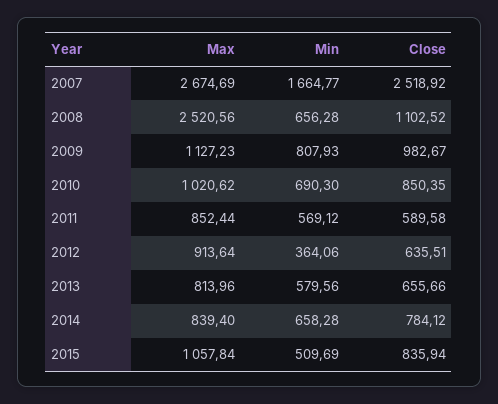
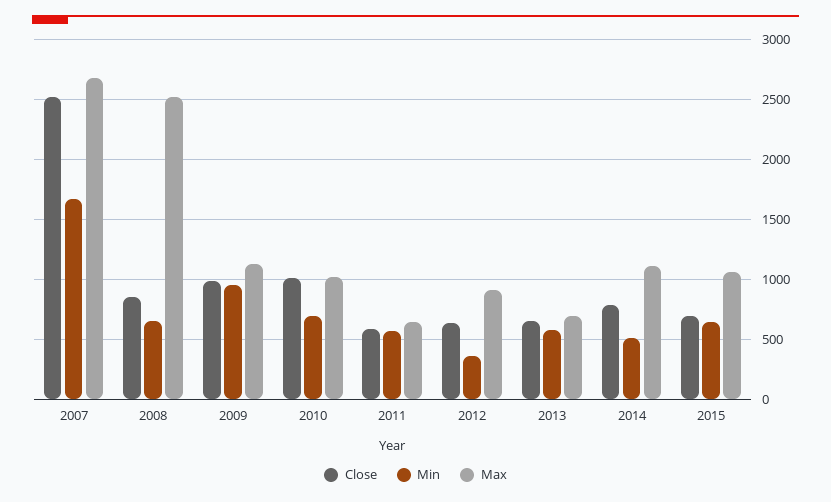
  {
    "Max": {
      "2007": 2674.69,
      "2008": 2520.56,
      "2009": 1127.23,
      "2010": 1020.62,
-     "2011": 852.44,
+     "2011": 650,
      "2012": 913.64,
-     "2013": 813.96,
+     "2013": 700,
-     "2014": 839.4,
+     "2014": 1100,
      "2015": 1057.84
    },
    "Min": {
      "2007": 1664.77,
      "2008": 656.28,
-     "2009": 807.93,
+     "2009": 950,
      "2010": 690.3,
      "2011": 569.12,
      "2012": 364.06,
      "2013": 579.56,
-     "2014": 658.28,
+     "2014": 500,
-     "2015": 509.69
+     "2015": 650
    },
    "Close": {
      "2007": 2518.92,
-     "2008": 1102.52,
+     "2008": 850,
      "2009": 982.67,
-     "2010": 850.35,
+     "2010": 1000,
      "2011": 589.58,
      "2012": 635.51,
      "2013": 655.66,
      "2014": 784.12,
-     "2015": 835.94
+     "2015": 700
    }
  }

